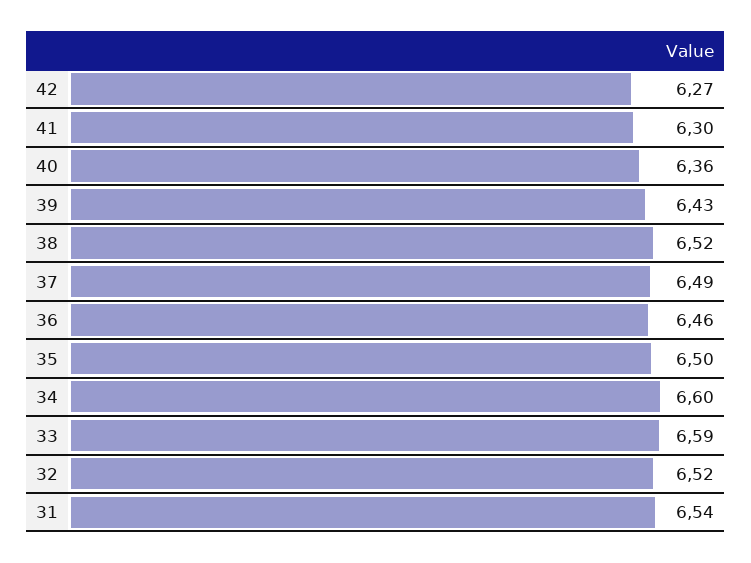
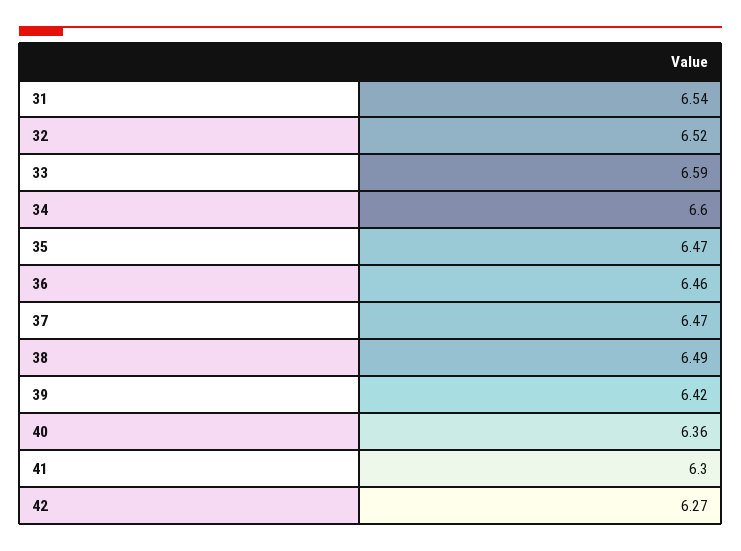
  {
    "42": 6.27,
    "41": 6.3,
    "40": 6.36,
-   "39": 6.43,
+   "39": 6.42,
-   "38": 6.52,
+   "38": 6.49,
-   "37": 6.49,
+   "37": 6.47,
    "36": 6.46,
-   "35": 6.5,
+   "35": 6.47,
    "34": 6.6,
    "33": 6.59,
    "32": 6.52,
    "31": 6.54
  }

